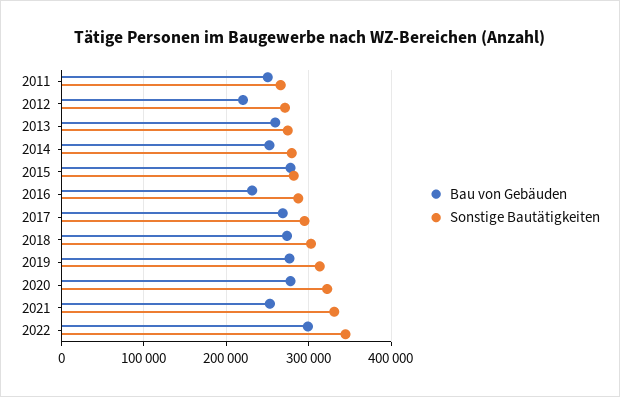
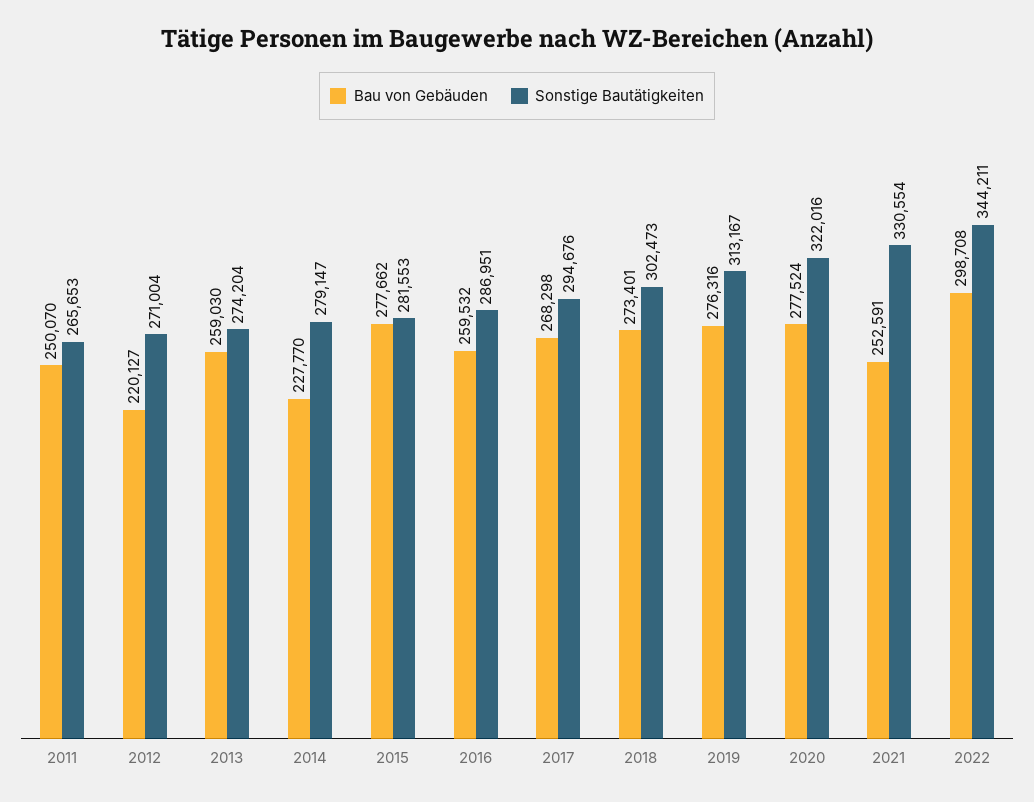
  {
    "Bau von Gebäuden": {
      "2011": 250070,
      "2012": 220127,
      "2013": 259030,
-     "2014": 250000,
+     "2014": 227770,
      "2015": 277662,
-     "2016": 230000,
+     "2016": 259532,
      "2017": 268298,
      "2018": 273401,
      "2019": 276316,
      "2020": 277524,
      "2021": 252591,
      "2022": 298708
    },
    "Sonstige Bautätigkeiten": {
      "2011": 265653,
      "2012": 271004,
      "2013": 274204,
      "2014": 279147,
      "2015": 281553,
      "2016": 286951,
      "2017": 294676,
      "2018": 302473,
      "2019": 313167,
      "2020": 322016,
      "2021": 330554,
      "2022": 344211
    }
  }

